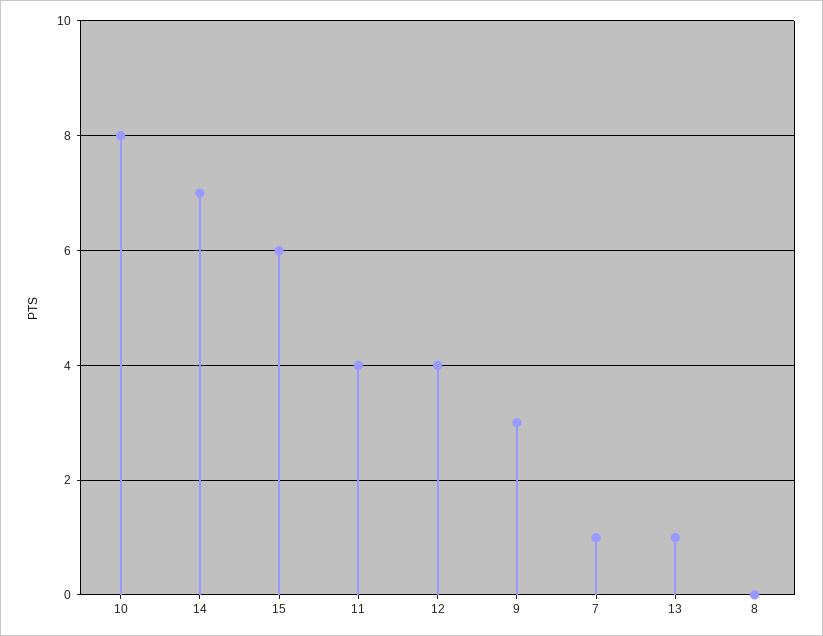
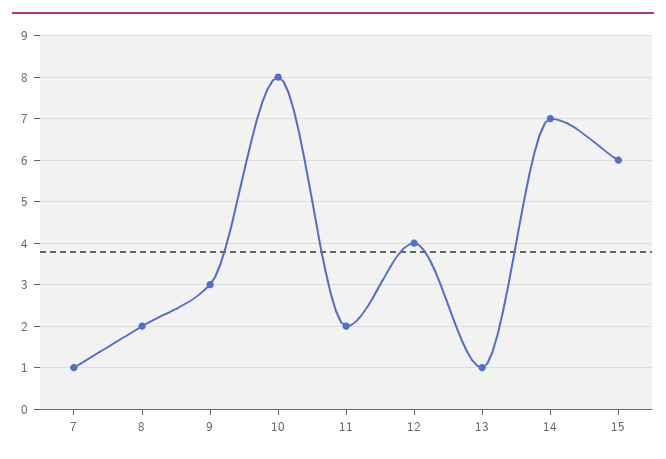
  {
    "10": 8,
    "14": 7,
    "15": 6,
-   "11": 4,
+   "11": 2,
    "12": 4,
    "9": 3,
    "7": 1,
    "13": 1,
-   "8": 0
+   "8": 2
  }

